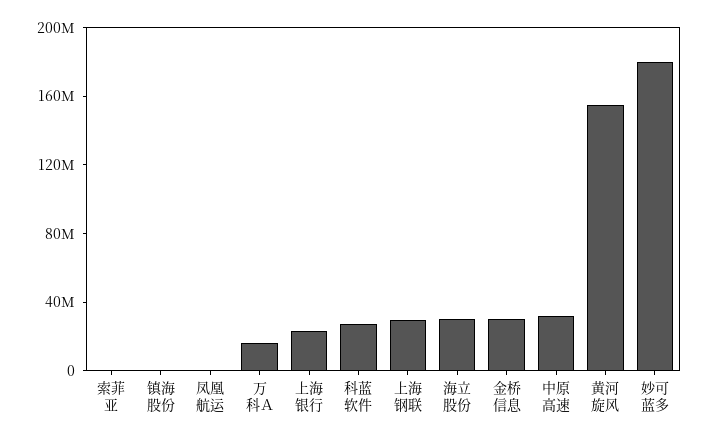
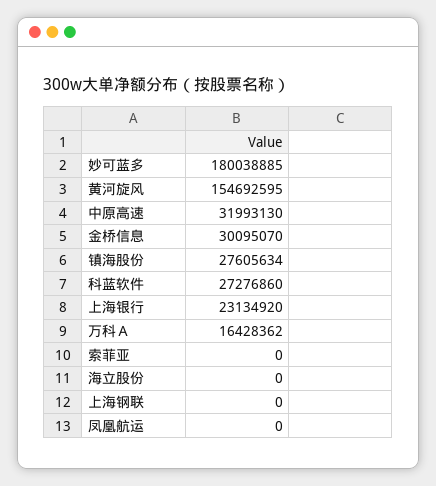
  {
    "索菲亚": 0,
-   "镇海股份": 0,
+   "镇海股份": 27605634,
    "凤凰航运": 0,
    "万科Ａ": 16428362,
    "上海银行": 23134920,
    "科蓝软件": 27276860,
-   "上海钢联": 30000000,
+   "上海钢联": 0,
-   "海立股份": 30000000,
+   "海立股份": 0,
    "金桥信息": 30095070,
    "中原高速": 31993130,
    "黄河旋风": 154692595,
    "妙可蓝多": 180038885
  }

